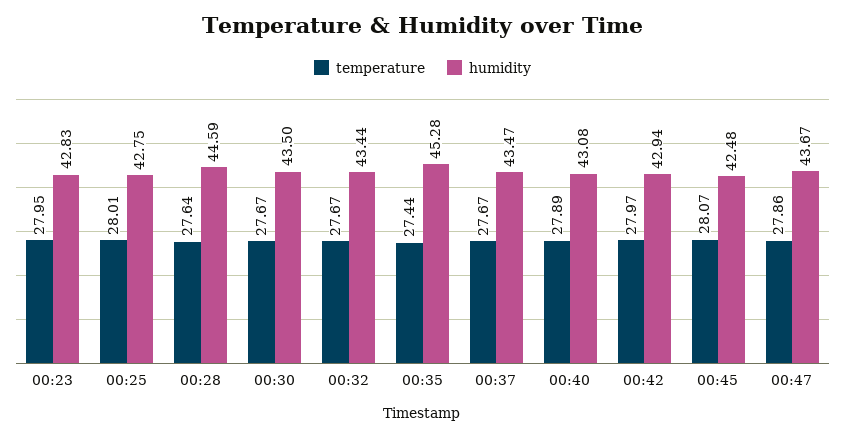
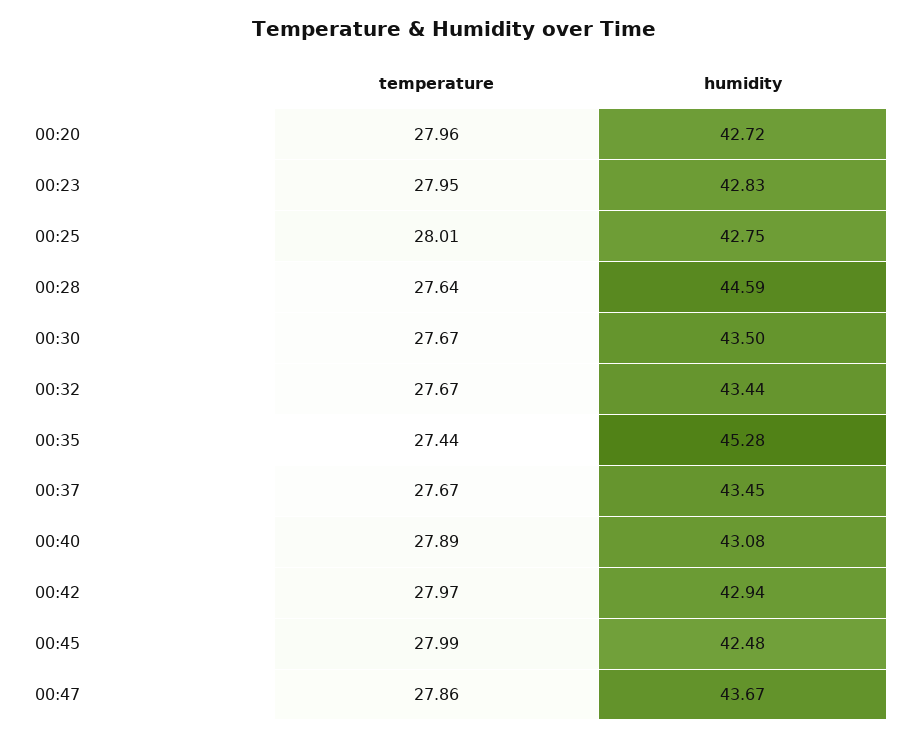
  {
    "temperature": {
      "00:23": 27.95,
      "00:25": 28.01,
      "00:28": 27.64,
      "00:30": 27.67,
      "00:32": 27.67,
      "00:35": 27.44,
      "00:37": 27.67,
      "00:40": 27.89,
      "00:42": 27.97,
-     "00:45": 28.07,
+     "00:45": 27.99,
-     "00:47": 27.86
+     "00:47": 27.86,
+     "00:20": 27.96
    },
    "humidity": {
      "00:23": 42.83,
      "00:25": 42.75,
      "00:28": 44.59,
      "00:30": 43.5,
      "00:32": 43.44,
      "00:35": 45.28,
-     "00:37": 43.47,
+     "00:37": 43.45,
      "00:40": 43.08,
      "00:42": 42.94,
      "00:45": 42.48,
-     "00:47": 43.67
+     "00:47": 43.67,
+     "00:20": 42.72
    }
  }

